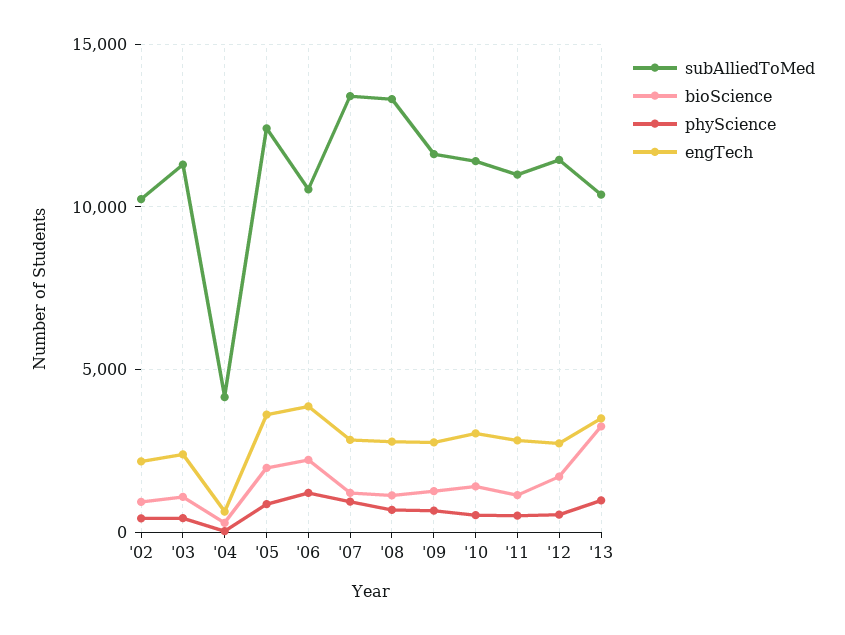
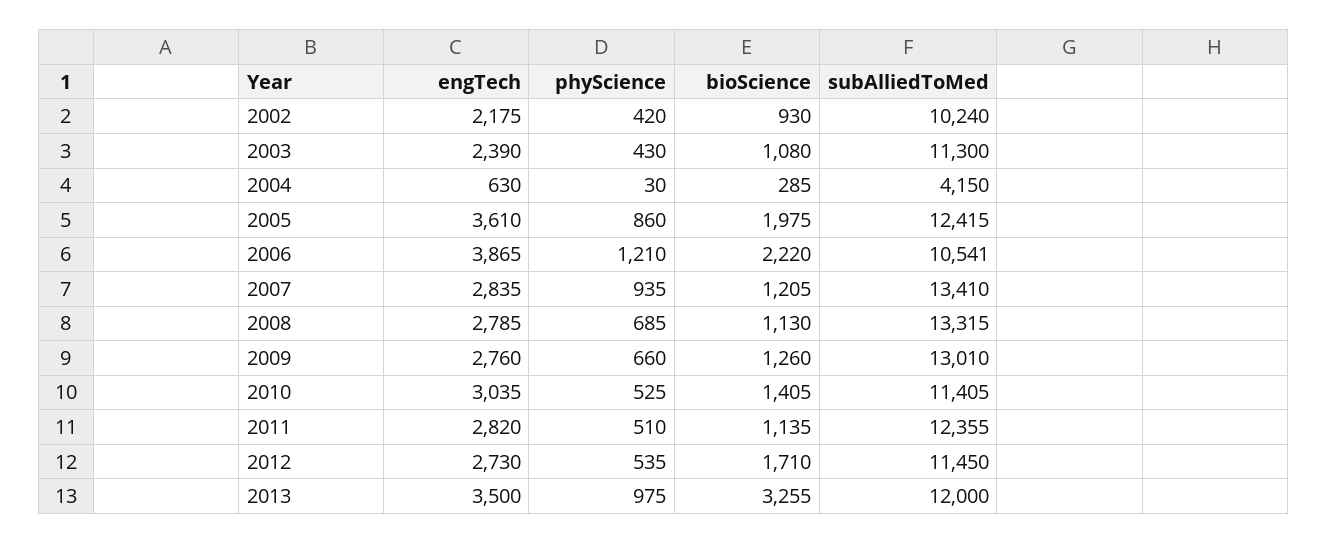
  {
    "subAlliedToMed": {
      "'02": 10240,
      "'03": 11300,
      "'04": 4150,
      "'05": 12415,
      "'06": 10541,
      "'07": 13410,
      "'08": 13315,
-     "'09": 11500,
+     "'09": 13010,
      "'10": 11405,
-     "'11": 11000,
+     "'11": 12355,
      "'12": 11450,
-     "'13": 10500
+     "'13": 12000
    },
    "bioScience": {
      "'02": 930,
      "'03": 1080,
      "'04": 285,
      "'05": 1975,
      "'06": 2220,
      "'07": 1205,
      "'08": 1130,
      "'09": 1260,
      "'10": 1405,
      "'11": 1135,
      "'12": 1710,
      "'13": 3255
    },
    "phyScience": {
      "'02": 420,
      "'03": 430,
      "'04": 30,
      "'05": 860,
      "'06": 1210,
      "'07": 935,
      "'08": 685,
      "'09": 660,
      "'10": 525,
      "'11": 510,
      "'12": 535,
      "'13": 975
    },
    "engTech": {
      "'02": 2175,
      "'03": 2390,
      "'04": 630,
      "'05": 3610,
      "'06": 3865,
      "'07": 2835,
      "'08": 2785,
      "'09": 2760,
      "'10": 3035,
      "'11": 2820,
      "'12": 2730,
      "'13": 3500
    }
  }

